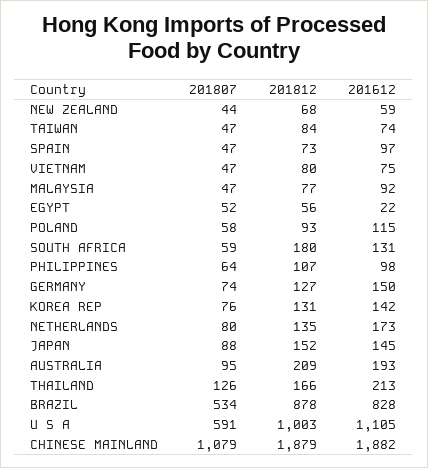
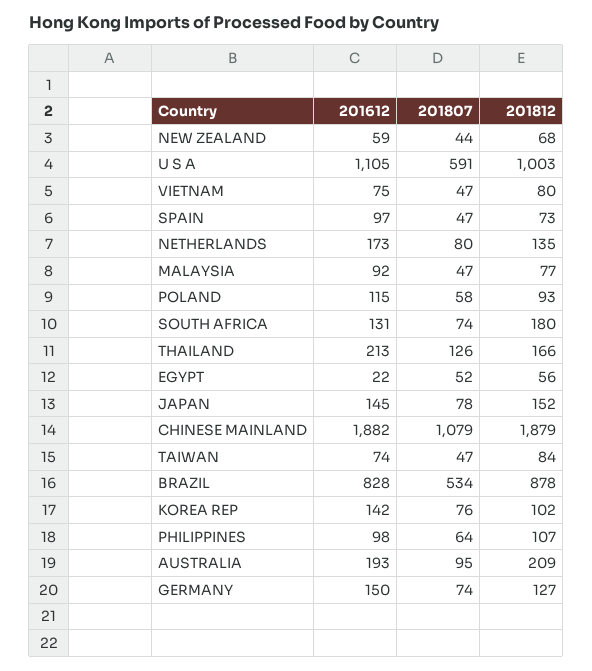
  {
    "201807": {
      "NEW ZEALAND": 44,
      "TAIWAN": 47,
      "SPAIN": 47,
      "VIETNAM": 47,
      "MALAYSIA": 47,
      "EGYPT": 52,
      "POLAND": 58,
-     "SOUTH AFRICA": 59,
+     "SOUTH AFRICA": 74,
      "PHILIPPINES": 64,
      "GERMANY": 74,
      "KOREA REP": 76,
      "NETHERLANDS": 80,
-     "JAPAN": 88,
+     "JAPAN": 78,
      "AUSTRALIA": 95,
      "THAILAND": 126,
      "BRAZIL": 534,
      "U S A": 591,
      "CHINESE MAINLAND": 1079
    },
    "201812": {
      "NEW ZEALAND": 68,
      "TAIWAN": 84,
      "SPAIN": 73,
      "VIETNAM": 80,
      "MALAYSIA": 77,
      "EGYPT": 56,
      "POLAND": 93,
      "SOUTH AFRICA": 180,
      "PHILIPPINES": 107,
      "GERMANY": 127,
-     "KOREA REP": 131,
+     "KOREA REP": 102,
      "NETHERLANDS": 135,
      "JAPAN": 152,
      "AUSTRALIA": 209,
      "THAILAND": 166,
      "BRAZIL": 878,
      "U S A": 1003,
      "CHINESE MAINLAND": 1879
    },
    "201612": {
      "NEW ZEALAND": 59,
      "TAIWAN": 74,
      "SPAIN": 97,
      "VIETNAM": 75,
      "MALAYSIA": 92,
      "EGYPT": 22,
      "POLAND": 115,
      "SOUTH AFRICA": 131,
      "PHILIPPINES": 98,
      "GERMANY": 150,
      "KOREA REP": 142,
      "NETHERLANDS": 173,
      "JAPAN": 145,
      "AUSTRALIA": 193,
      "THAILAND": 213,
      "BRAZIL": 828,
      "U S A": 1105,
      "CHINESE MAINLAND": 1882
    }
  }

